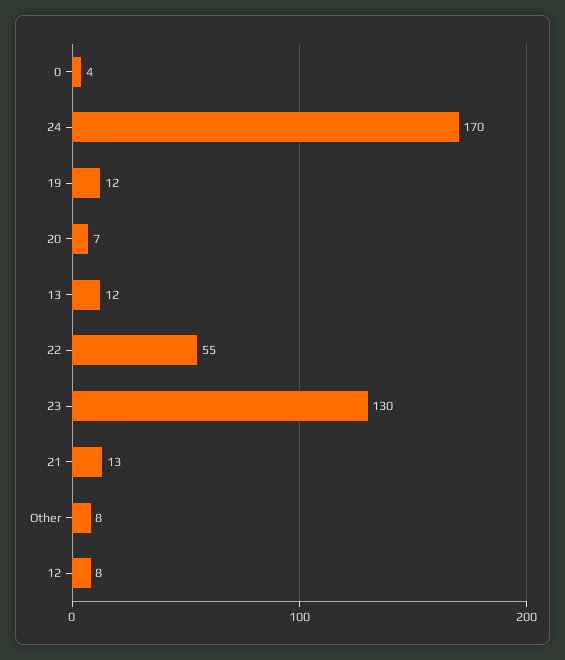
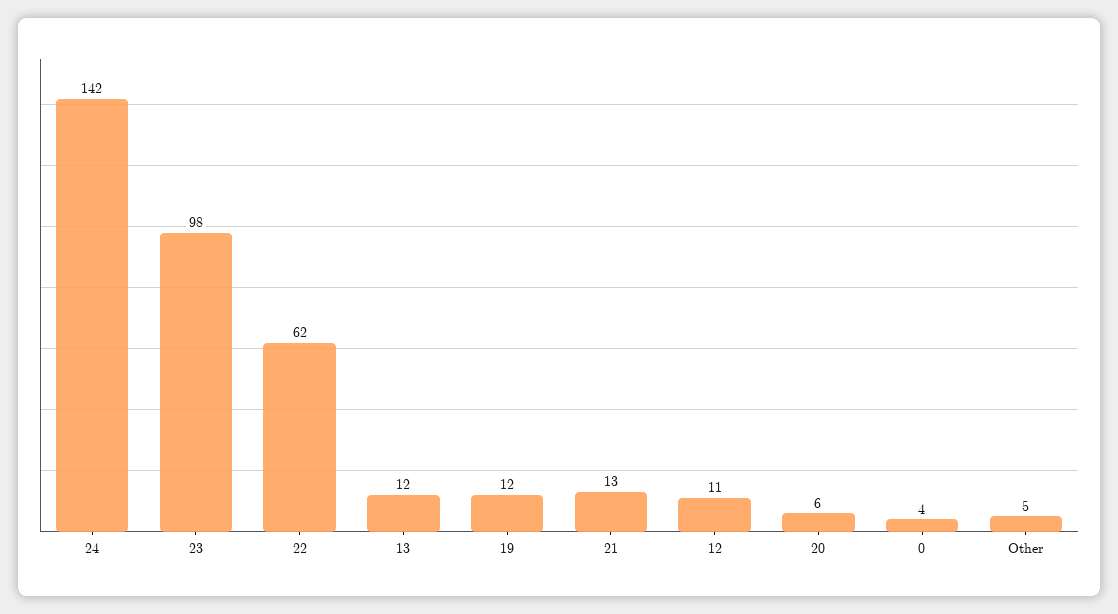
  {
    "0": 4,
-   "24": 170,
+   "24": 142,
    "19": 12,
-   "20": 7,
+   "20": 6,
    "13": 12,
-   "22": 55,
+   "22": 62,
-   "23": 130,
+   "23": 98,
    "21": 13,
-   "Other": 8,
+   "Other": 5,
-   "12": 8
+   "12": 11
  }

